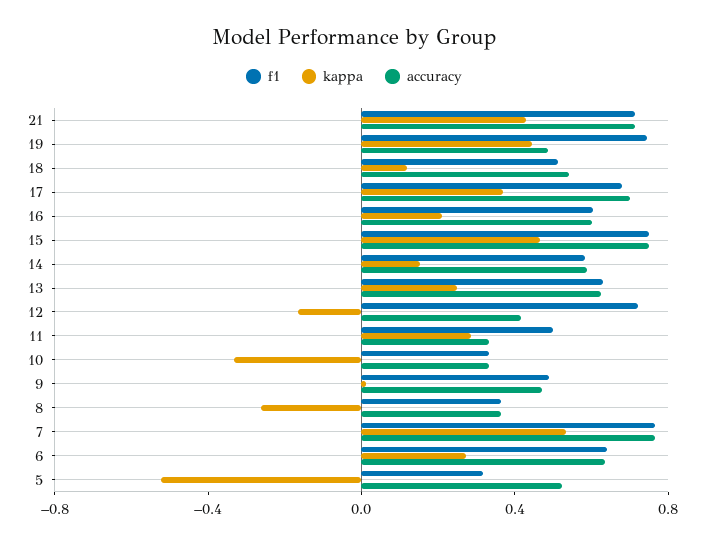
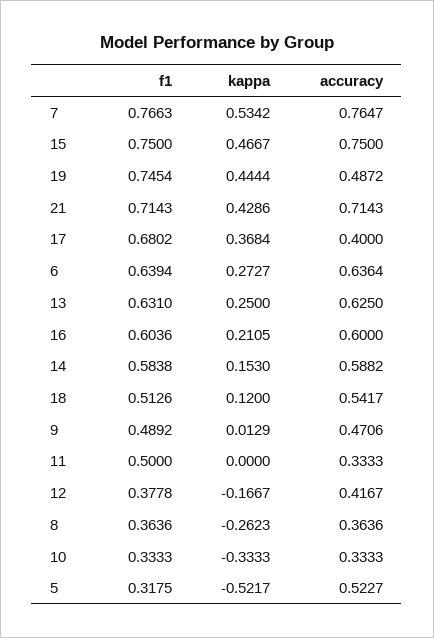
  {
    "f1": {
      "21": 0.7143,
      "19": 0.7454,
      "18": 0.5126,
      "17": 0.6802,
      "16": 0.6036,
      "15": 0.75,
      "14": 0.5838,
      "13": 0.631,
-     "12": 0.7,
+     "12": 0.3778,
      "11": 0.5,
      "10": 0.3333,
      "9": 0.4892,
      "8": 0.3636,
      "7": 0.7663,
      "6": 0.6394,
      "5": 0.3175
    },
    "kappa": {
      "21": 0.4286,
      "19": 0.4444,
      "18": 0.12,
      "17": 0.3684,
      "16": 0.2105,
      "15": 0.4667,
      "14": 0.153,
      "13": 0.25,
      "12": -0.1667,
-     "11": 0.3,
+     "11": 0,
      "10": -0.3333,
      "9": 0.0129,
      "8": -0.2623,
      "7": 0.5342,
      "6": 0.2727,
      "5": -0.5217
    },
    "accuracy": {
      "21": 0.7143,
      "19": 0.4872,
      "18": 0.5417,
-     "17": 0.7,
+     "17": 0.4,
      "16": 0.6,
      "15": 0.75,
      "14": 0.5882,
      "13": 0.625,
      "12": 0.4167,
      "11": 0.3333,
      "10": 0.3333,
      "9": 0.4706,
      "8": 0.3636,
      "7": 0.7647,
      "6": 0.6364,
      "5": 0.5227
    }
  }

